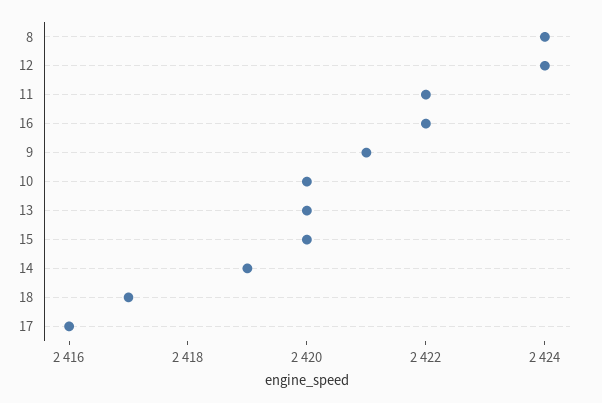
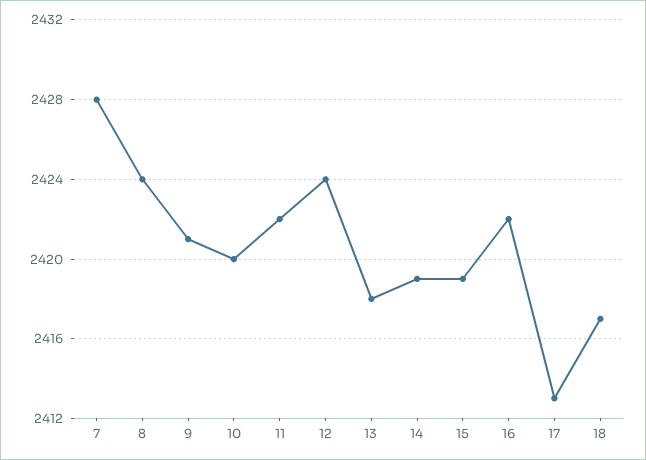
  {
    "8": 2424,
    "12": 2424,
    "11": 2422,
    "16": 2422,
    "9": 2421,
    "10": 2420,
-   "13": 2420,
+   "13": 2418,
-   "15": 2420,
+   "15": 2419,
    "14": 2419,
    "18": 2417,
-   "17": 2416
+   "17": 2413,
+   "7": 2428
  }

